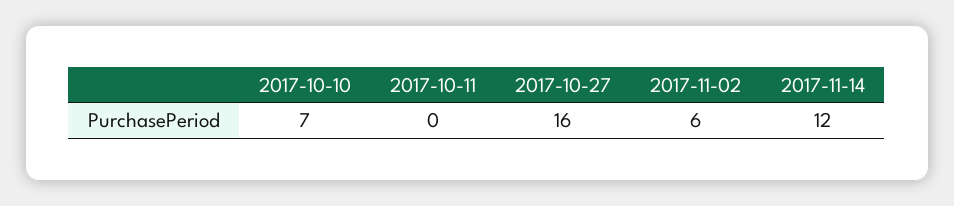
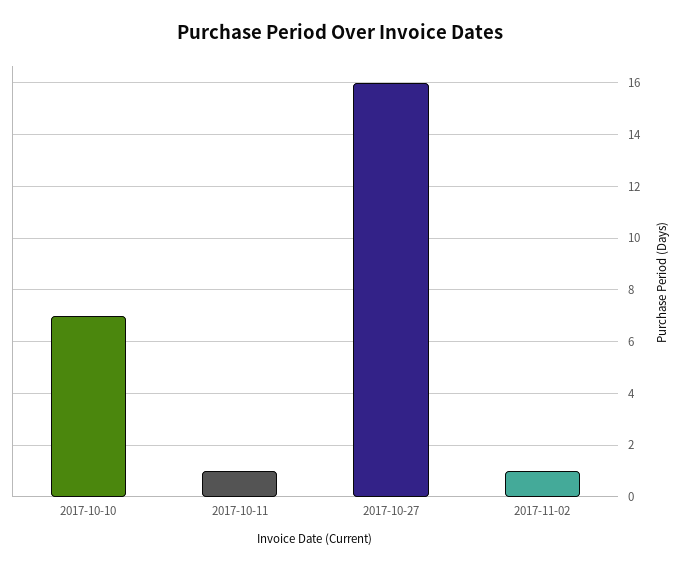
  {
    "2017-10-10": 7,
-   "2017-10-11": 0,
+   "2017-10-11": 1,
    "2017-10-27": 16,
-   "2017-11-02": 6,
+   "2017-11-02": 1
-   "2017-11-14": 12
  }

